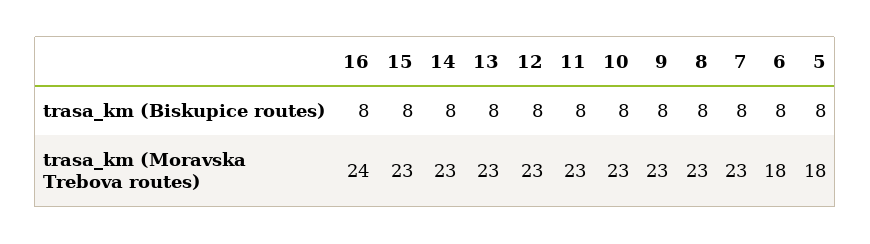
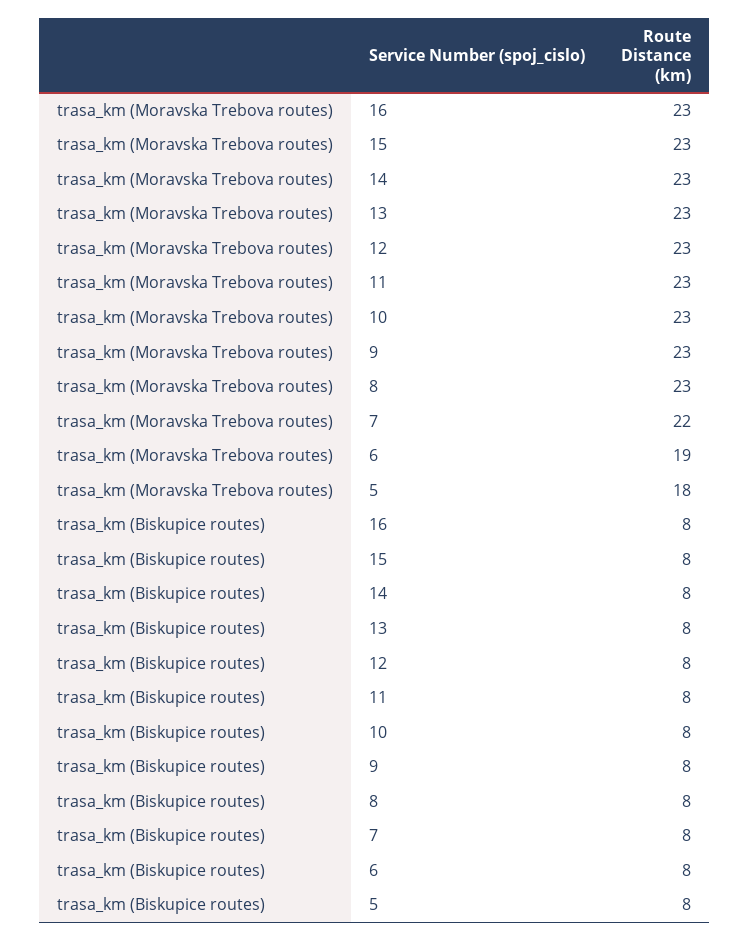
  {
    "16": {
      "trasa_km (Biskupice routes)": 8,
-     "trasa_km (Moravska Trebova routes)": 24
+     "trasa_km (Moravska Trebova routes)": 23
    },
    "15": {
      "trasa_km (Biskupice routes)": 8,
      "trasa_km (Moravska Trebova routes)": 23
    },
    "14": {
      "trasa_km (Biskupice routes)": 8,
      "trasa_km (Moravska Trebova routes)": 23
    },
    "13": {
      "trasa_km (Biskupice routes)": 8,
      "trasa_km (Moravska Trebova routes)": 23
    },
    "12": {
      "trasa_km (Biskupice routes)": 8,
      "trasa_km (Moravska Trebova routes)": 23
    },
    "11": {
      "trasa_km (Biskupice routes)": 8,
      "trasa_km (Moravska Trebova routes)": 23
    },
    "10": {
      "trasa_km (Biskupice routes)": 8,
      "trasa_km (Moravska Trebova routes)": 23
    },
    "9": {
      "trasa_km (Biskupice routes)": 8,
      "trasa_km (Moravska Trebova routes)": 23
    },
    "8": {
      "trasa_km (Biskupice routes)": 8,
      "trasa_km (Moravska Trebova routes)": 23
    },
    "7": {
      "trasa_km (Biskupice routes)": 8,
-     "trasa_km (Moravska Trebova routes)": 23
+     "trasa_km (Moravska Trebova routes)": 22
    },
    "6": {
      "trasa_km (Biskupice routes)": 8,
-     "trasa_km (Moravska Trebova routes)": 18
+     "trasa_km (Moravska Trebova routes)": 19
    },
    "5": {
      "trasa_km (Biskupice routes)": 8,
      "trasa_km (Moravska Trebova routes)": 18
    }
  }

